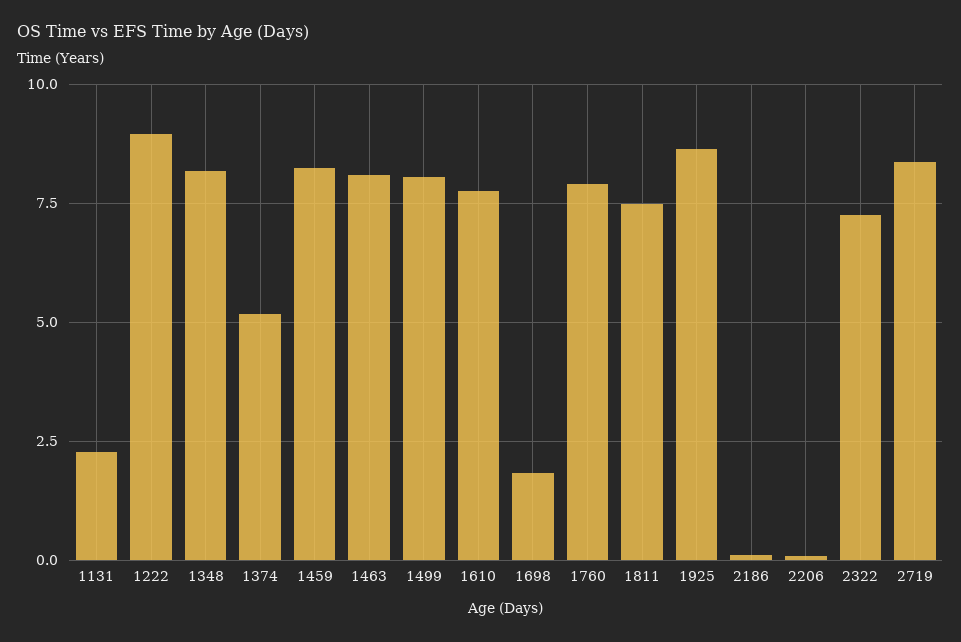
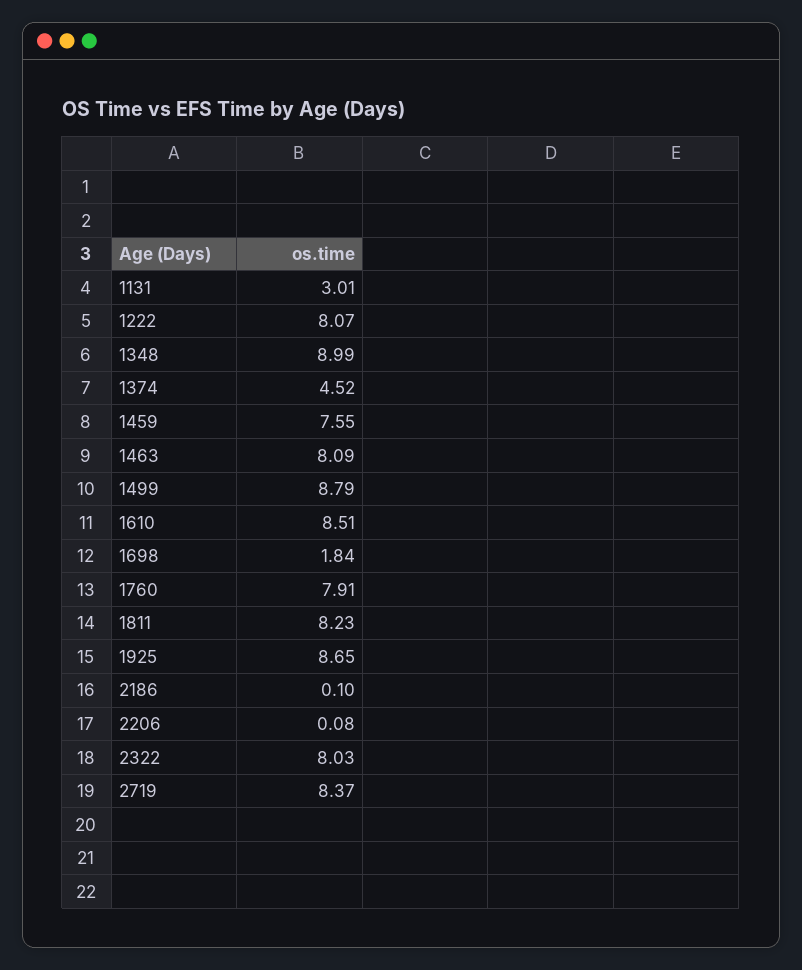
  {
-   "1131": 2.25,
+   "1131": 3.01,
-   "1222": 9,
+   "1222": 8.07,
-   "1348": 8.25,
+   "1348": 8.99,
-   "1374": 5.25,
+   "1374": 4.52,
-   "1459": 8.25,
+   "1459": 7.55,
    "1463": 8.09,
-   "1499": 8,
+   "1499": 8.79,
-   "1610": 7.75,
+   "1610": 8.51,
    "1698": 1.84,
    "1760": 7.91,
-   "1811": 7.5,
+   "1811": 8.23,
    "1925": 8.65,
    "2186": 0.1,
    "2206": 0.08,
-   "2322": 7.25,
+   "2322": 8.03,
    "2719": 8.37
  }

